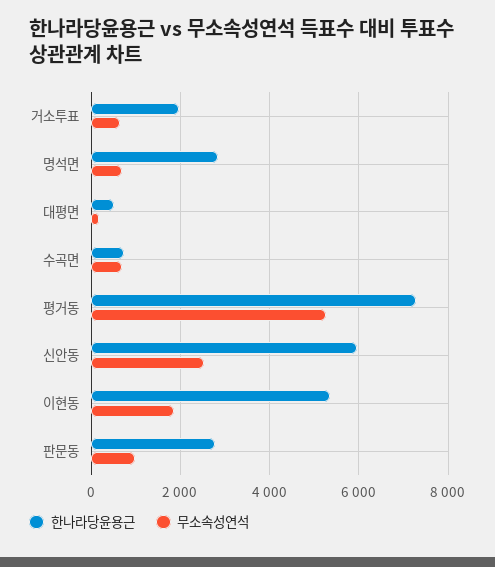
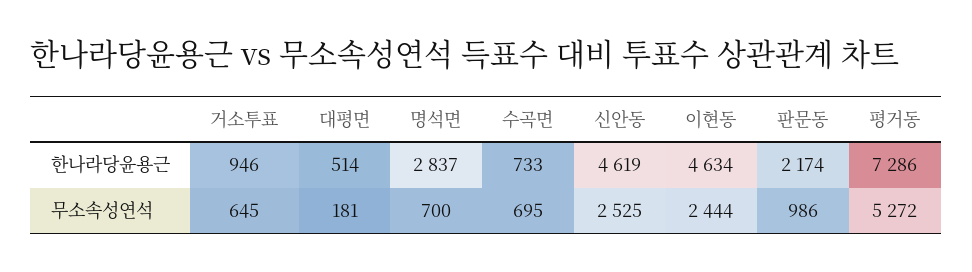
  {
    "한나라당윤용근": {
-     "거소투표": 2000,
+     "거소투표": 946,
      "명석면": 2837,
      "대평면": 514,
      "수곡면": 733,
      "평거동": 7286,
-     "신안동": 6000,
+     "신안동": 4619,
-     "이현동": 5400,
+     "이현동": 4634,
-     "판문동": 2800
+     "판문동": 2174
    },
    "무소속성연석": {
      "거소투표": 645,
      "명석면": 700,
      "대평면": 181,
      "수곡면": 695,
      "평거동": 5272,
      "신안동": 2525,
-     "이현동": 1800,
+     "이현동": 2444,
      "판문동": 986
    }
  }

